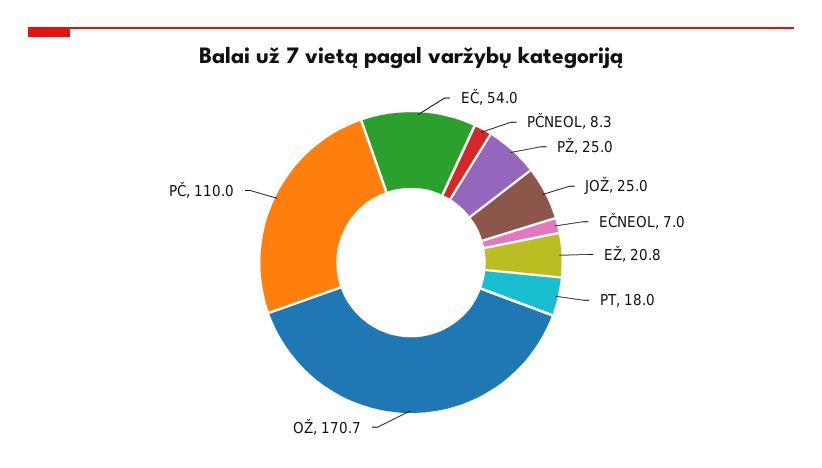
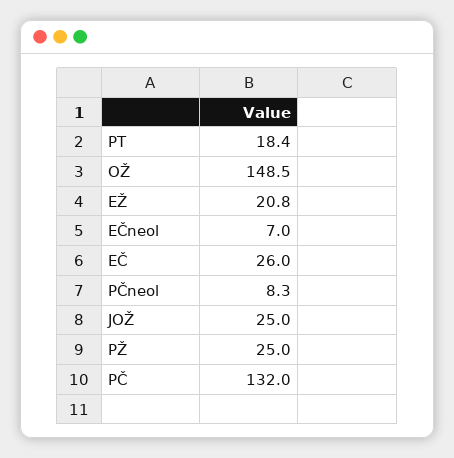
  {
-   "EČ": 54,
+   "EČ": 26,
    "PČNEOL": 8.3,
    "PŽ": 25,
    "JOŽ": 25,
    "EČNEOL": 7,
    "EŽ": 20.8,
-   "PT": 18,
+   "PT": 18.4,
-   "OŽ": 170.7,
+   "OŽ": 148.5,
-   "PČ": 110
+   "PČ": 132
  }

